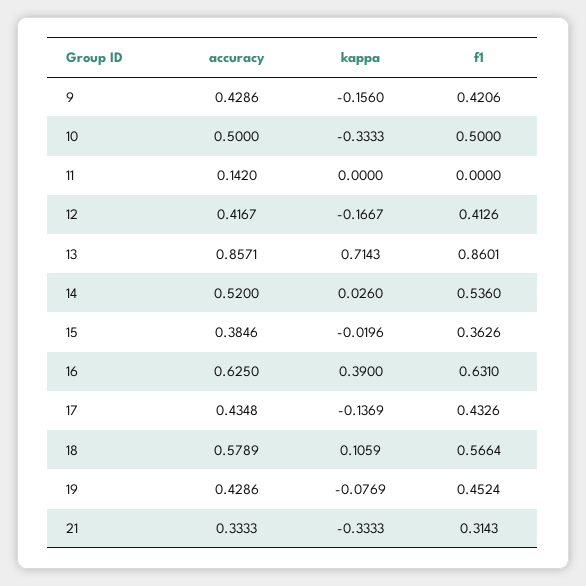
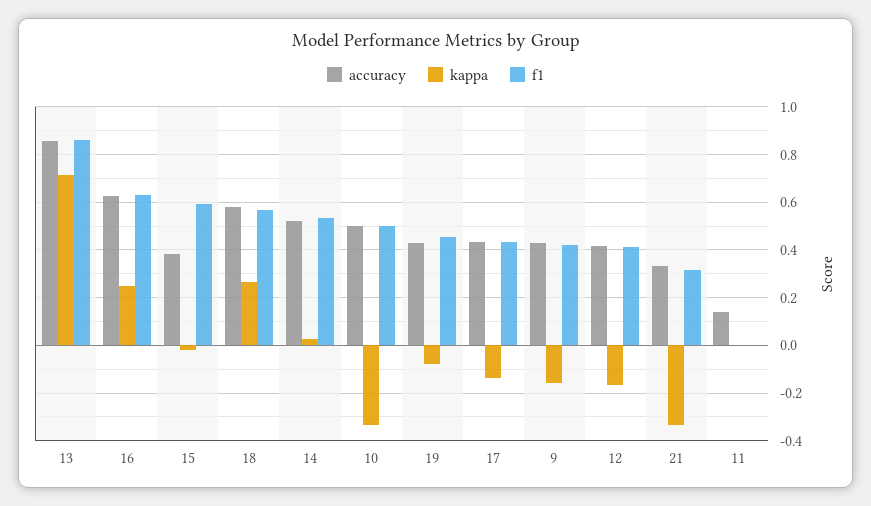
  {
    "accuracy": {
      "9": 0.4286,
      "10": 0.5,
      "11": 0.142,
      "12": 0.4167,
      "13": 0.8571,
      "14": 0.52,
      "15": 0.3846,
      "16": 0.625,
      "17": 0.4348,
      "18": 0.5789,
      "19": 0.4286,
      "21": 0.3333
    },
    "kappa": {
      "9": -0.156,
      "10": -0.3333,
      "11": 0,
      "12": -0.1667,
      "13": 0.7143,
      "14": 0.026,
      "15": -0.0196,
-     "16": 0.39,
+     "16": 0.25,
      "17": -0.1369,
-     "18": 0.1059,
+     "18": 0.25,
      "19": -0.0769,
      "21": -0.3333
    },
    "f1": {
      "9": 0.4206,
      "10": 0.5,
      "11": 0,
      "12": 0.4126,
      "13": 0.8601,
      "14": 0.536,
-     "15": 0.3626,
+     "15": 0.6,
      "16": 0.631,
      "17": 0.4326,
      "18": 0.5664,
      "19": 0.4524,
      "21": 0.3143
    }
  }

